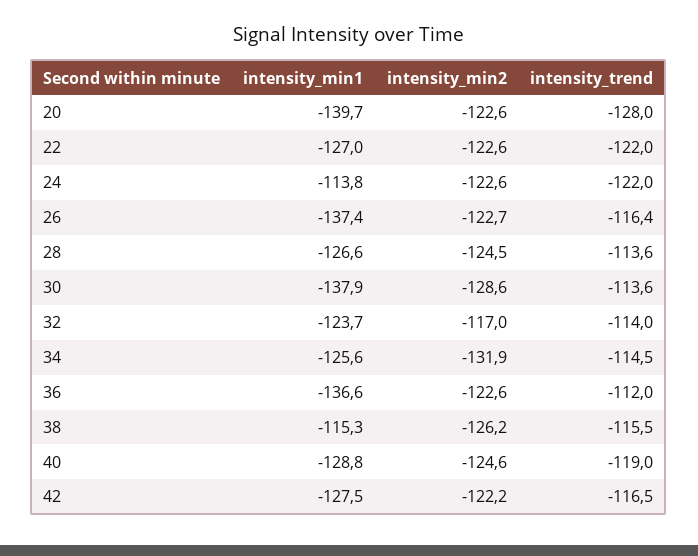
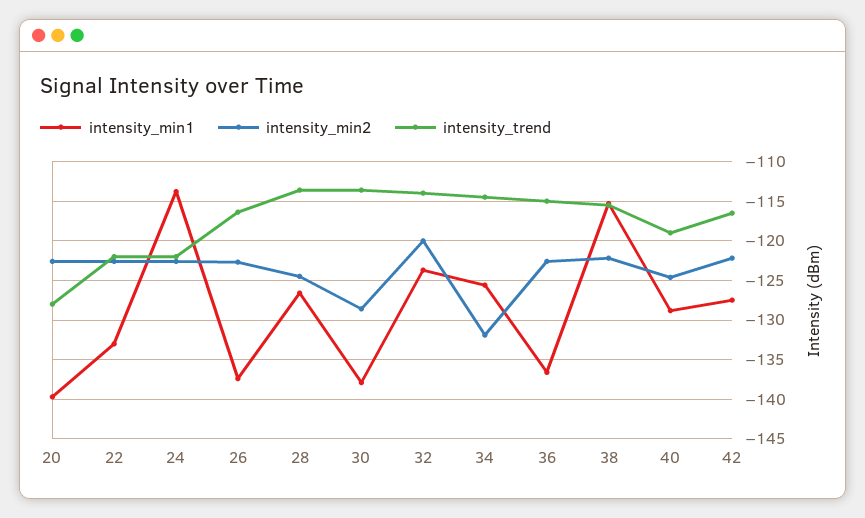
  {
    "intensity_min1": {
      "20": -139.7,
-     "22": -127,
+     "22": -133,
      "24": -113.8,
      "26": -137.4,
      "28": -126.6,
      "30": -137.9,
      "32": -123.7,
      "34": -125.6,
      "36": -136.6,
      "38": -115.3,
      "40": -128.8,
      "42": -127.5
    },
    "intensity_min2": {
      "20": -122.6,
      "22": -122.6,
      "24": -122.6,
      "26": -122.7,
      "28": -124.5,
      "30": -128.6,
-     "32": -117,
+     "32": -120,
      "34": -131.9,
      "36": -122.6,
-     "38": -126.2,
+     "38": -122,
      "40": -124.6,
      "42": -122.2
    },
    "intensity_trend": {
      "20": -128,
      "22": -122,
      "24": -122,
      "26": -116.4,
      "28": -113.6,
      "30": -113.6,
      "32": -114,
      "34": -114.5,
-     "36": -112,
+     "36": -115,
      "38": -115.5,
      "40": -119,
      "42": -116.5
    }
  }

